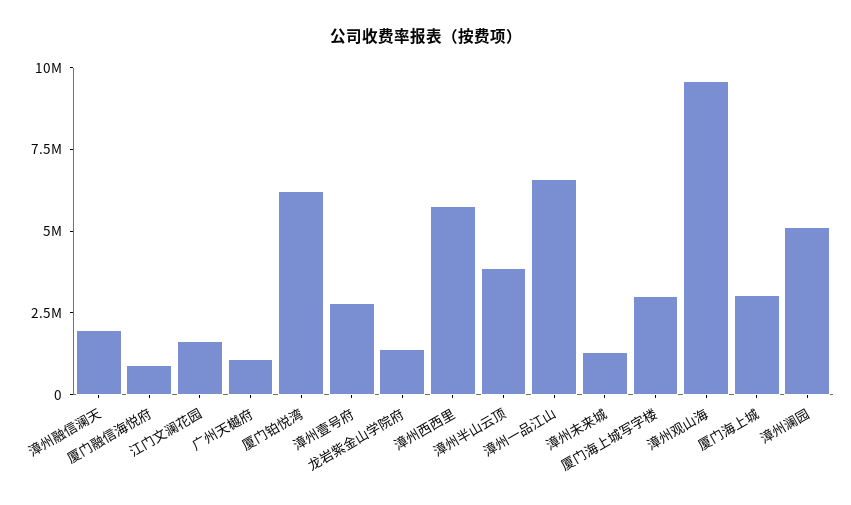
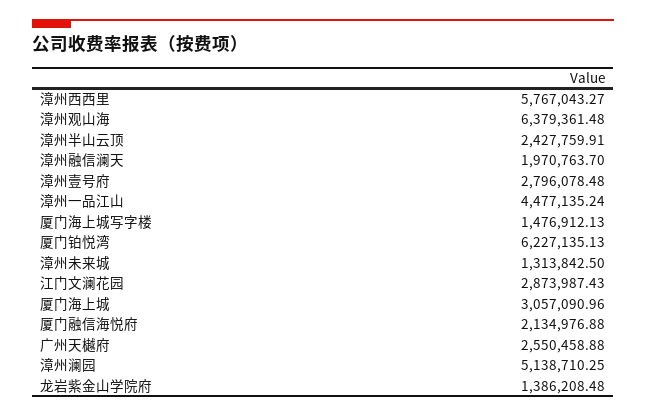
  {
    "漳州融信澜天": 1970763.7,
-   "厦门融信海悦府": 1000000,
+   "厦门融信海悦府": 2134976.88,
-   "江门文澜花园": 1500000,
+   "江门文澜花园": 2873987.43,
-   "广州天樾府": 1000000,
+   "广州天樾府": 2550458.88,
    "厦门铂悦湾": 6227135.13,
    "漳州壹号府": 2796078.48,
    "龙岩紫金山学院府": 1386208.48,
    "漳州西西里": 5767043.27,
-   "漳州半山云顶": 4000000,
+   "漳州半山云顶": 2427759.91,
-   "漳州一品江山": 6500000,
+   "漳州一品江山": 4477135.24,
    "漳州未来城": 1313842.5,
-   "厦门海上城写字楼": 3000000,
+   "厦门海上城写字楼": 1476912.13,
-   "漳州观山海": 9500000,
+   "漳州观山海": 6379361.48,
    "厦门海上城": 3057090.96,
    "漳州澜园": 5138710.25
  }

